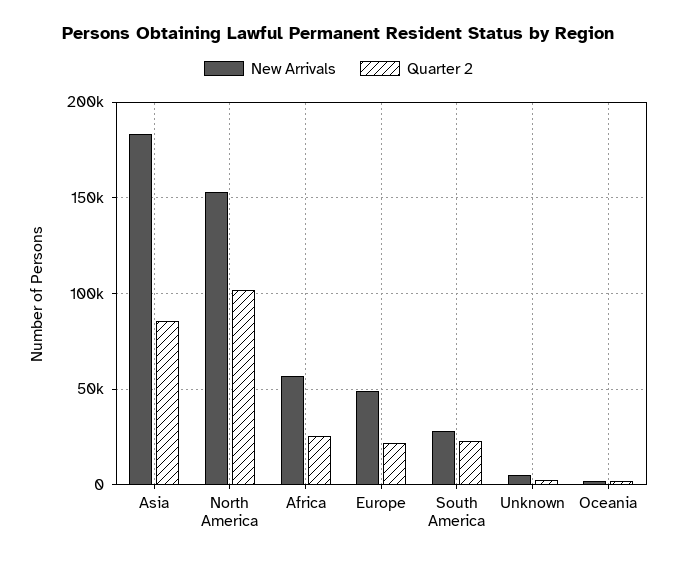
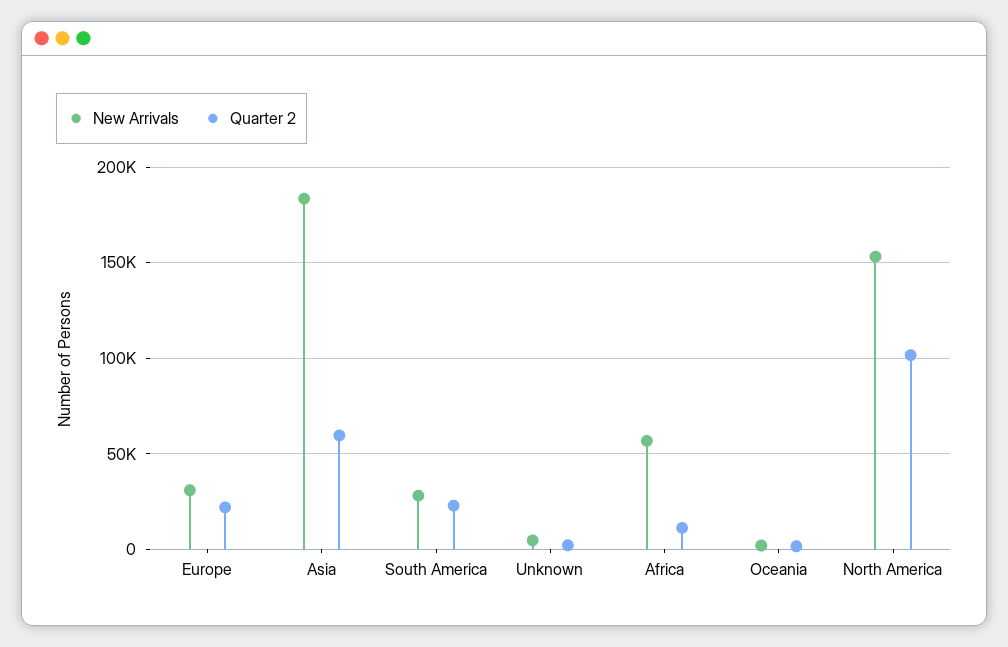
  {
    "New Arrivals": {
      "Asia": 185000,
      "North America": 155000,
      "Africa": 55000,
-     "Europe": 50000,
+     "Europe": 30000,
      "South America": 30000,
      "Unknown": 5000,
      "Oceania": 0
    },
    "Quarter 2": {
-     "Asia": 85000,
+     "Asia": 60000,
      "North America": 100000,
-     "Africa": 25000,
+     "Africa": 10000,
      "Europe": 20000,
      "South America": 25000,
      "Unknown": 0,
      "Oceania": 0
    }
  }

